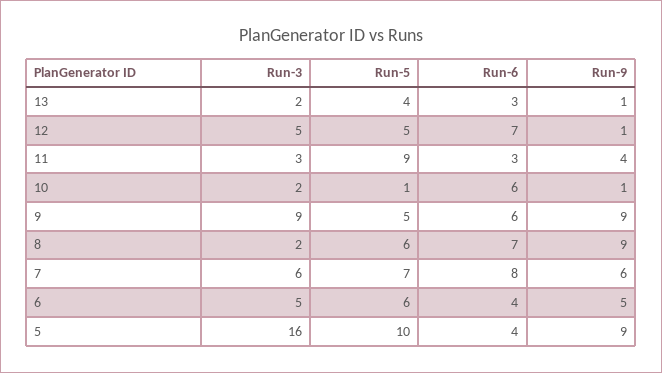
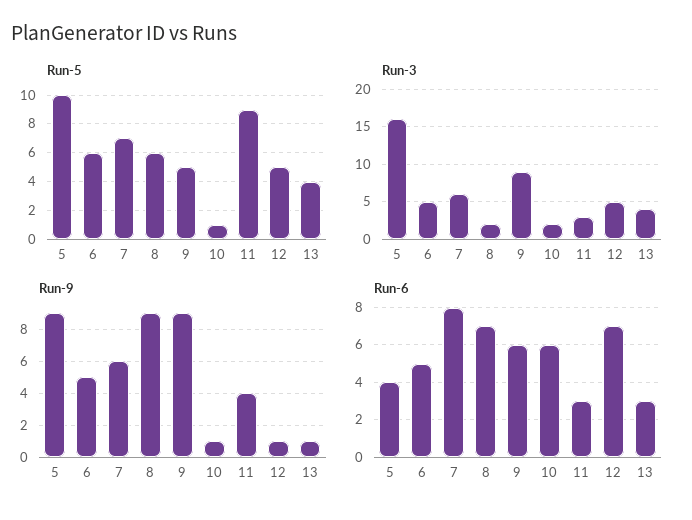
  {
    "Run-3": {
-     "13": 2,
+     "13": 4,
      "12": 5,
      "11": 3,
      "10": 2,
      "9": 9,
      "8": 2,
      "7": 6,
      "6": 5,
      "5": 16
    },
    "Run-5": {
      "13": 4,
      "12": 5,
      "11": 9,
      "10": 1,
      "9": 5,
      "8": 6,
      "7": 7,
      "6": 6,
      "5": 10
    },
    "Run-6": {
      "13": 3,
      "12": 7,
      "11": 3,
      "10": 6,
      "9": 6,
      "8": 7,
      "7": 8,
-     "6": 4,
+     "6": 5,
      "5": 4
    },
    "Run-9": {
      "13": 1,
      "12": 1,
      "11": 4,
      "10": 1,
      "9": 9,
      "8": 9,
      "7": 6,
      "6": 5,
      "5": 9
    }
  }

